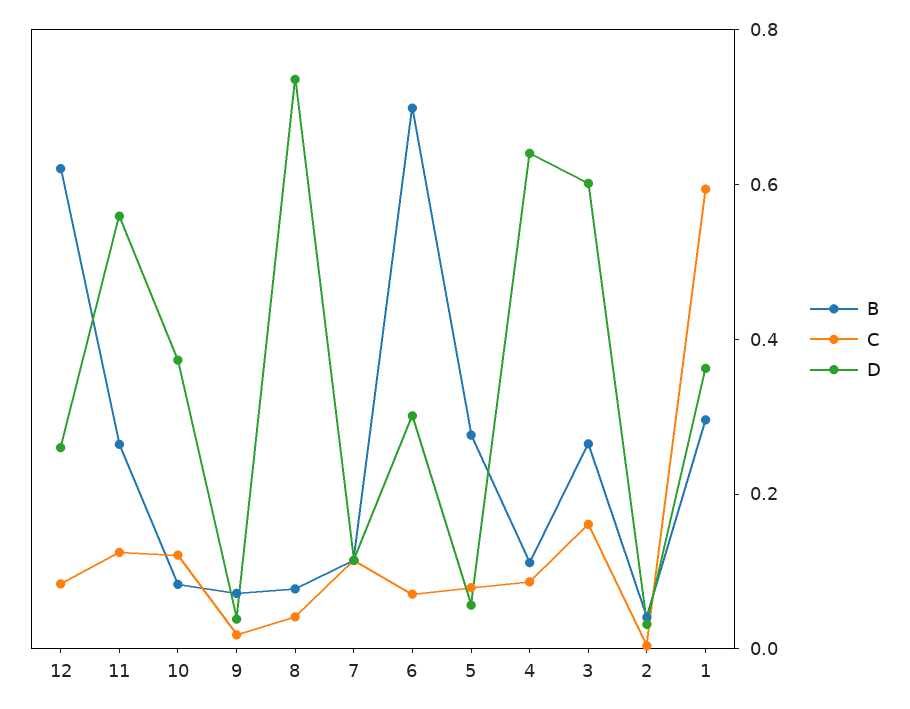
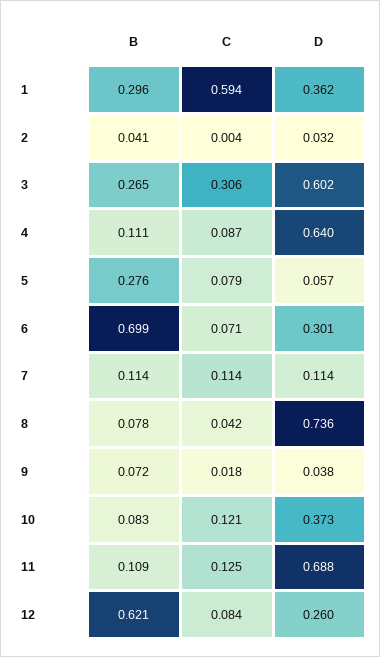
  {
    "B": {
      "12": 0.621,
-     "11": 0.25,
+     "11": 0.109,
      "10": 0.083,
      "9": 0.072,
      "8": 0.078,
      "7": 0.114,
      "6": 0.699,
      "5": 0.276,
      "4": 0.111,
      "3": 0.265,
      "2": 0.041,
      "1": 0.296
    },
    "C": {
      "12": 0.084,
      "11": 0.125,
      "10": 0.121,
      "9": 0.018,
      "8": 0.042,
      "7": 0.114,
      "6": 0.071,
      "5": 0.079,
      "4": 0.087,
-     "3": 0.15,
+     "3": 0.306,
      "2": 0.004,
      "1": 0.594
    },
    "D": {
      "12": 0.26,
-     "11": 0.55,
+     "11": 0.688,
      "10": 0.373,
      "9": 0.038,
      "8": 0.736,
      "7": 0.114,
      "6": 0.301,
      "5": 0.057,
      "4": 0.64,
      "3": 0.602,
      "2": 0.032,
      "1": 0.362
    }
  }

